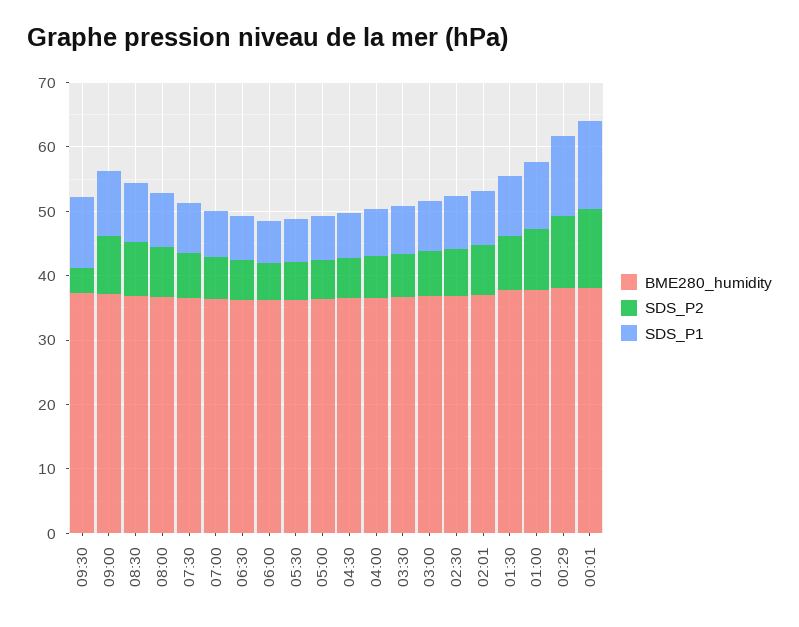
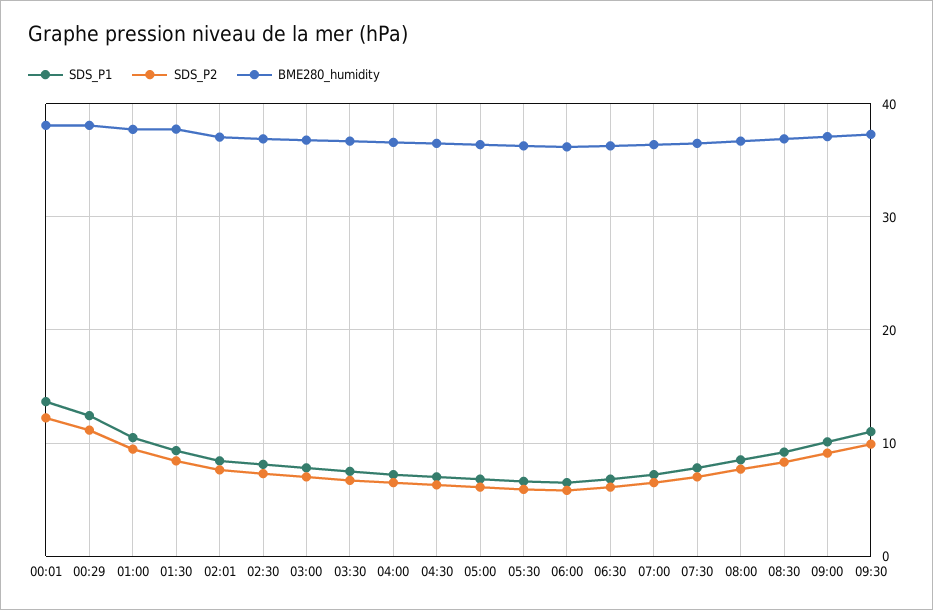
  {
    "BME280_humidity": {
      "09:30": 37,
      "09:00": 37,
      "08:30": 37,
      "08:00": 37,
      "07:30": 37,
      "07:00": 36,
      "06:30": 36,
      "06:00": 36,
      "05:30": 36,
      "05:00": 36,
      "04:30": 37,
      "04:00": 37,
      "03:30": 37,
      "03:00": 37,
      "02:30": 37,
      "02:01": 37,
      "01:30": 38,
      "01:00": 38,
      "00:29": 38,
      "00:01": 38
    },
    "SDS_P2": {
-     "09:30": 4,
+     "09:30": 10,
      "09:00": 9,
      "08:30": 8,
      "08:00": 8,
      "07:30": 7,
      "07:00": 7,
      "06:30": 6,
      "06:00": 6,
      "05:30": 6,
      "05:00": 6,
      "04:30": 6,
      "04:00": 7,
      "03:30": 7,
      "03:00": 7,
      "02:30": 7,
      "02:01": 8,
      "01:30": 8,
      "01:00": 9,
      "00:29": 11,
      "00:01": 12
    },
    "SDS_P1": {
      "09:30": 11,
      "09:00": 10,
      "08:30": 9,
      "08:00": 9,
      "07:30": 8,
      "07:00": 7,
      "06:30": 7,
      "06:00": 7,
      "05:30": 7,
      "05:00": 7,
      "04:30": 7,
      "04:00": 7,
      "03:30": 8,
      "03:00": 8,
      "02:30": 8,
      "02:01": 8,
      "01:30": 9,
      "01:00": 10,
      "00:29": 12,
      "00:01": 14
    }
  }

